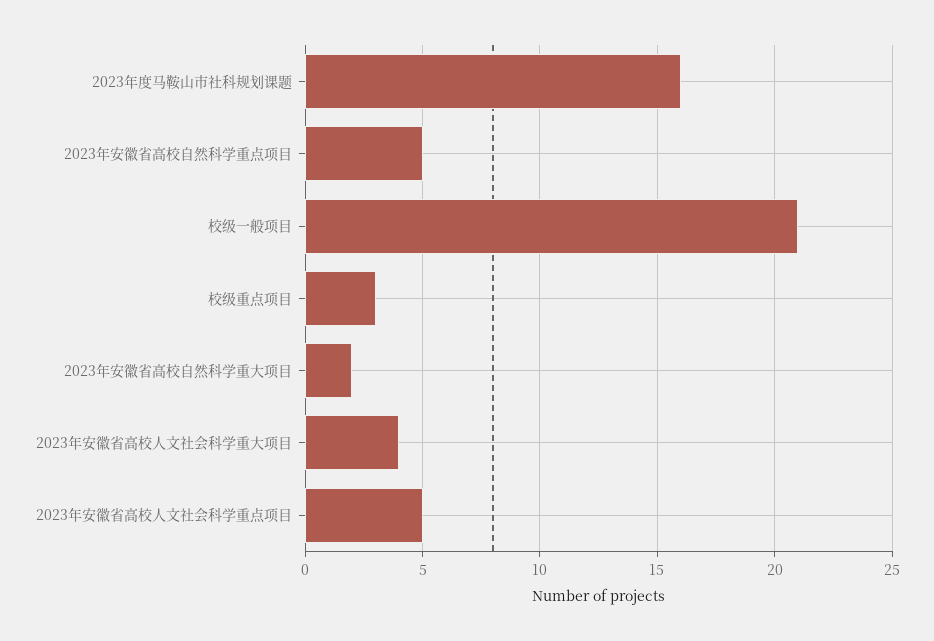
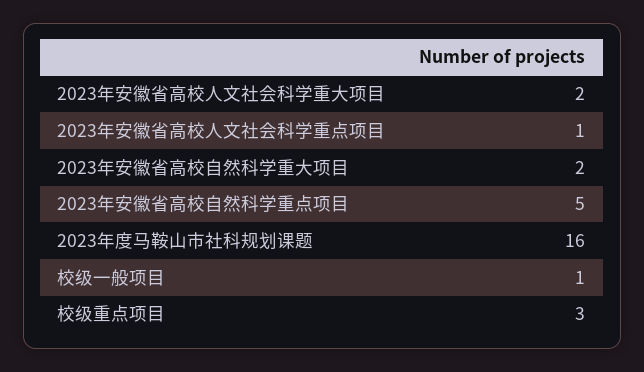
  {
    "2023年度马鞍山市社科规划课题": 16,
    "2023年安徽省高校自然科学重点项目": 5,
-   "校级一般项目": 21,
+   "校级一般项目": 1,
    "校级重点项目": 3,
    "2023年安徽省高校自然科学重大项目": 2,
-   "2023年安徽省高校人文社会科学重大项目": 4,
+   "2023年安徽省高校人文社会科学重大项目": 2,
-   "2023年安徽省高校人文社会科学重点项目": 5
+   "2023年安徽省高校人文社会科学重点项目": 1
  }

